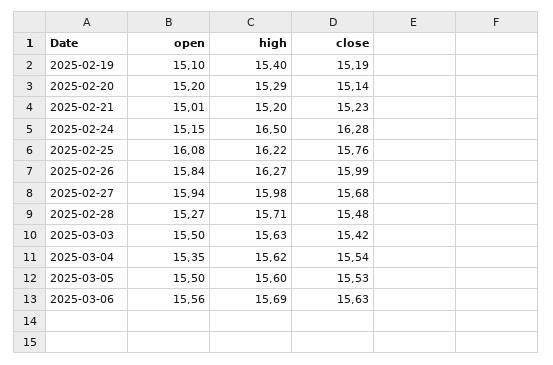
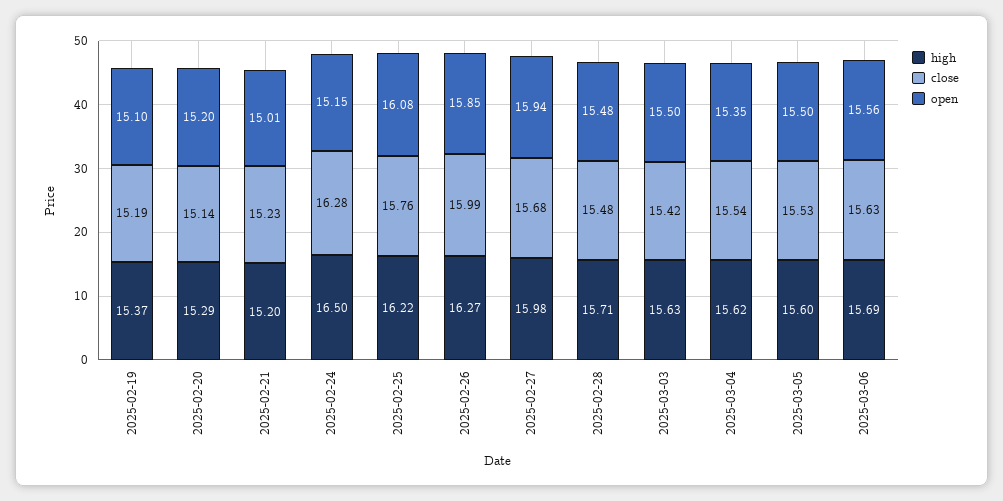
  {
    "open": {
      "2025-02-19": 15.1,
      "2025-02-20": 15.2,
      "2025-02-21": 15.01,
      "2025-02-24": 15.15,
      "2025-02-25": 16.08,
-     "2025-02-26": 15.84,
+     "2025-02-26": 15.85,
      "2025-02-27": 15.94,
-     "2025-02-28": 15.27,
+     "2025-02-28": 15.48,
      "2025-03-03": 15.5,
      "2025-03-04": 15.35,
      "2025-03-05": 15.5,
      "2025-03-06": 15.56
    },
    "high": {
-     "2025-02-19": 15.4,
+     "2025-02-19": 15.37,
      "2025-02-20": 15.29,
      "2025-02-21": 15.2,
      "2025-02-24": 16.5,
      "2025-02-25": 16.22,
      "2025-02-26": 16.27,
      "2025-02-27": 15.98,
      "2025-02-28": 15.71,
      "2025-03-03": 15.63,
      "2025-03-04": 15.62,
      "2025-03-05": 15.6,
      "2025-03-06": 15.69
    },
    "close": {
      "2025-02-19": 15.19,
      "2025-02-20": 15.14,
      "2025-02-21": 15.23,
      "2025-02-24": 16.28,
      "2025-02-25": 15.76,
      "2025-02-26": 15.99,
      "2025-02-27": 15.68,
      "2025-02-28": 15.48,
      "2025-03-03": 15.42,
      "2025-03-04": 15.54,
      "2025-03-05": 15.53,
      "2025-03-06": 15.63
    }
  }

